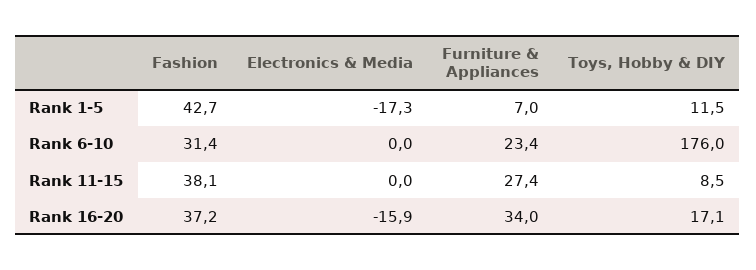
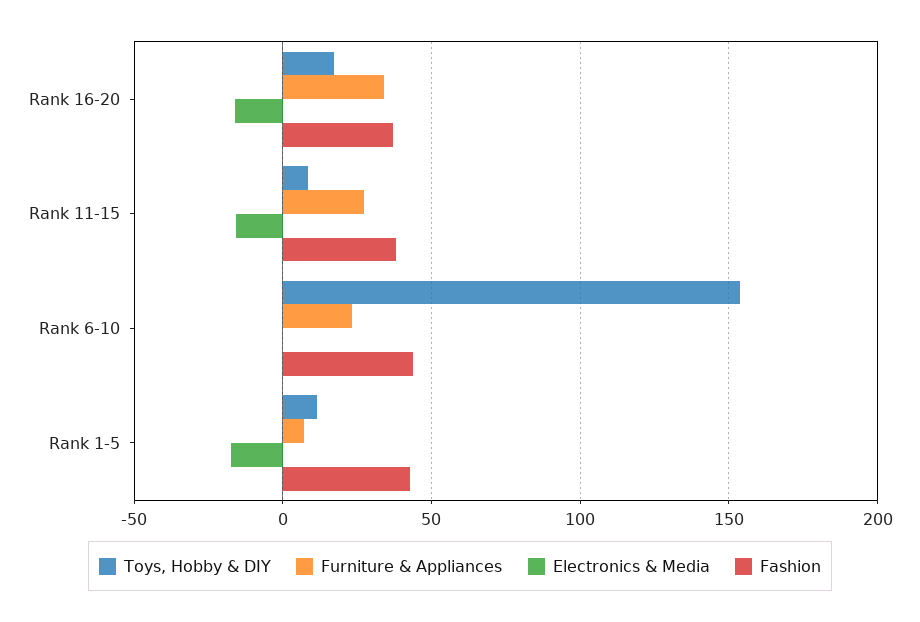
  {
    "Fashion": {
      "Rank 1-5": 42.7,
-     "Rank 6-10": 31.4,
+     "Rank 6-10": 45,
      "Rank 11-15": 38.1,
      "Rank 16-20": 37.2
    },
    "Electronics & Media": {
      "Rank 1-5": -17.3,
      "Rank 6-10": 0,
-     "Rank 11-15": 0,
+     "Rank 11-15": -15,
      "Rank 16-20": -15.9
    },
    "Furniture & Appliances": {
      "Rank 1-5": 7,
      "Rank 6-10": 23.4,
      "Rank 11-15": 27.4,
      "Rank 16-20": 34
    },
    "Toys, Hobby & DIY": {
      "Rank 1-5": 11.5,
-     "Rank 6-10": 176,
+     "Rank 6-10": 155,
      "Rank 11-15": 8.5,
      "Rank 16-20": 17.1
    }
  }

